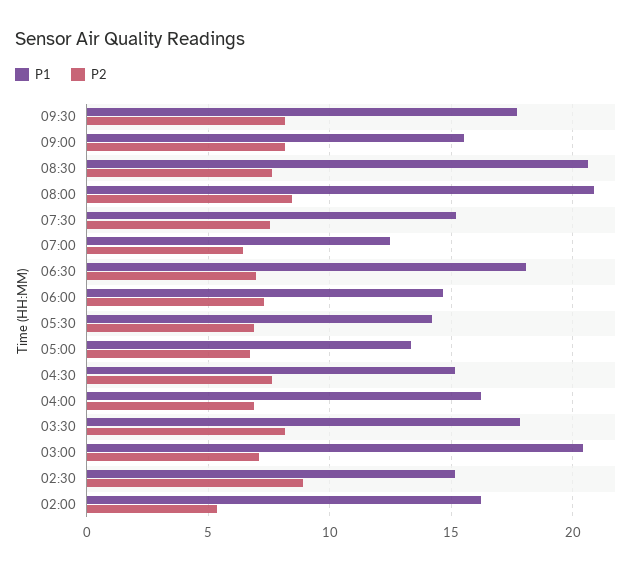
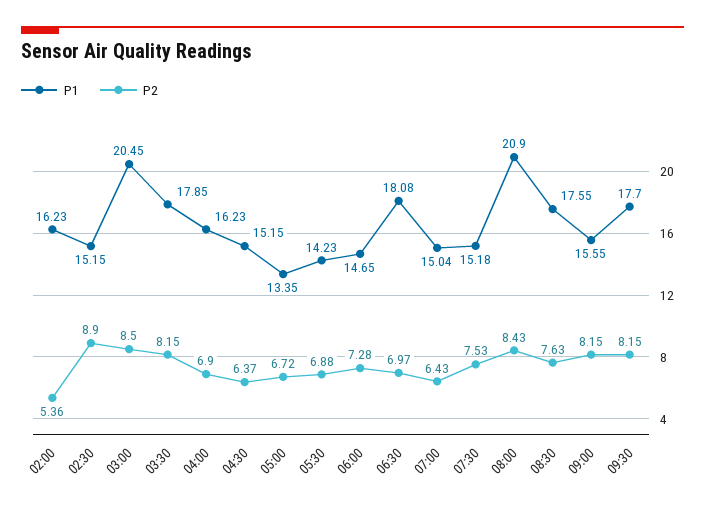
  {
    "P1": {
      "09:30": 17.7,
      "09:00": 15.55,
-     "08:30": 20.5,
+     "08:30": 17.55,
      "08:00": 20.9,
      "07:30": 15.18,
-     "07:00": 12.5,
+     "07:00": 15.04,
      "06:30": 18.08,
      "06:00": 14.65,
      "05:30": 14.23,
      "05:00": 13.35,
      "04:30": 15.15,
      "04:00": 16.23,
      "03:30": 17.85,
      "03:00": 20.45,
      "02:30": 15.15,
      "02:00": 16.23
    },
    "P2": {
      "09:30": 8.15,
      "09:00": 8.15,
      "08:30": 7.63,
      "08:00": 8.43,
      "07:30": 7.53,
      "07:00": 6.43,
      "06:30": 6.97,
      "06:00": 7.28,
      "05:30": 6.88,
      "05:00": 6.72,
-     "04:30": 7.5,
+     "04:30": 6.37,
      "04:00": 6.9,
      "03:30": 8.15,
-     "03:00": 7,
+     "03:00": 8.5,
      "02:30": 8.9,
      "02:00": 5.36
    }
  }

